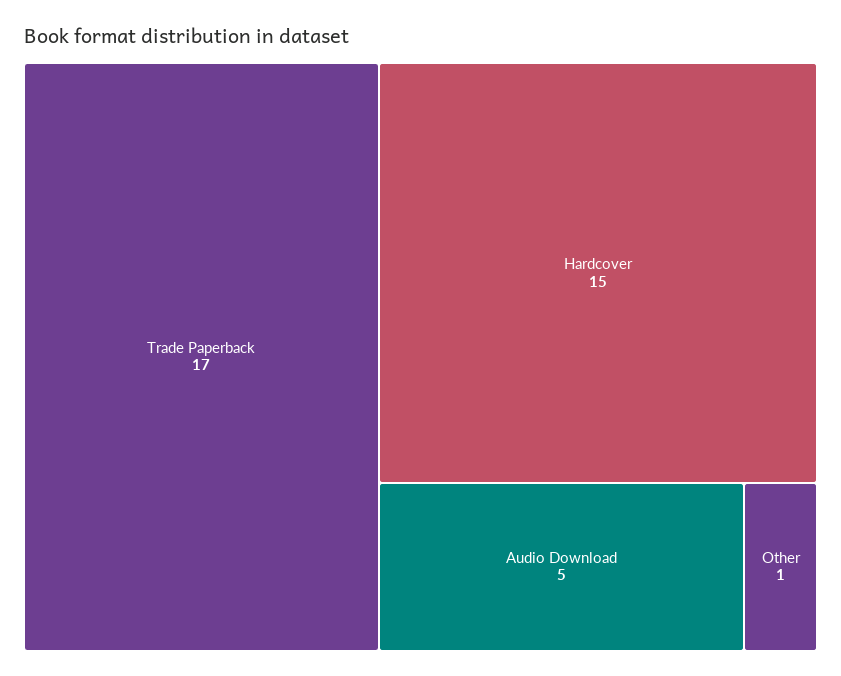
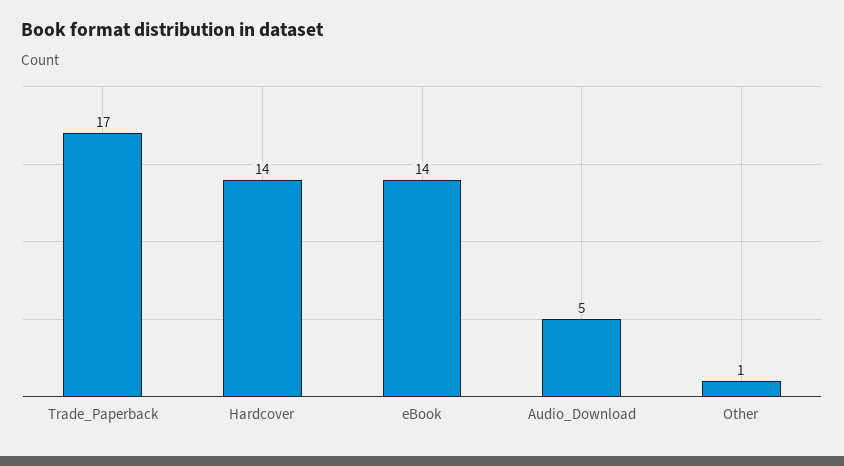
  {
    "Trade Paperback": 17,
-   "Hardcover": 15,
+   "Hardcover": 14,
    "Audio Download": 5,
-   "Other": 1
+   "Other": 1,
+   "eBook": 14
  }

